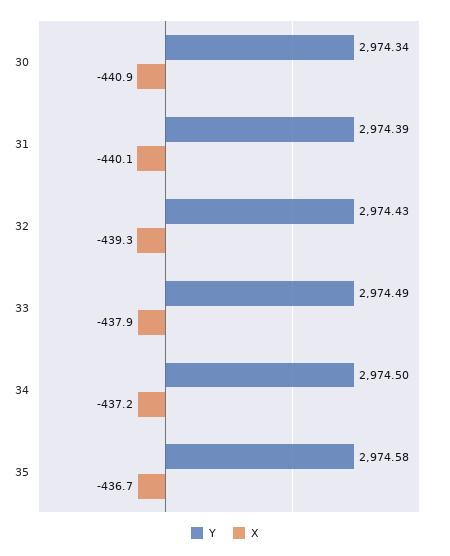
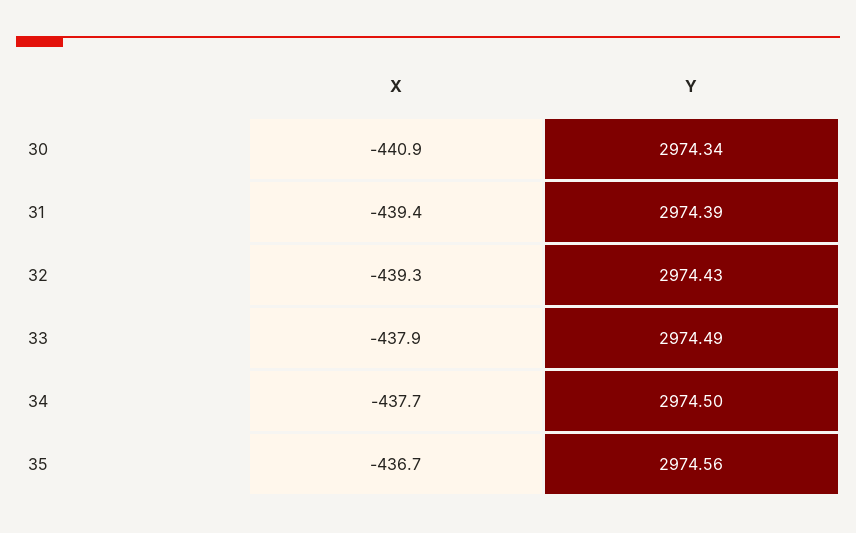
  {
    "Y": {
      "30": 2974.34,
      "31": 2974.39,
      "32": 2974.43,
      "33": 2974.49,
      "34": 2974.5,
-     "35": 2974.58
+     "35": 2974.56
    },
    "X": {
      "30": -440.9,
-     "31": -440.1,
+     "31": -439.4,
      "32": -439.3,
      "33": -437.9,
-     "34": -437.2,
+     "34": -437.7,
      "35": -436.7
    }
  }

